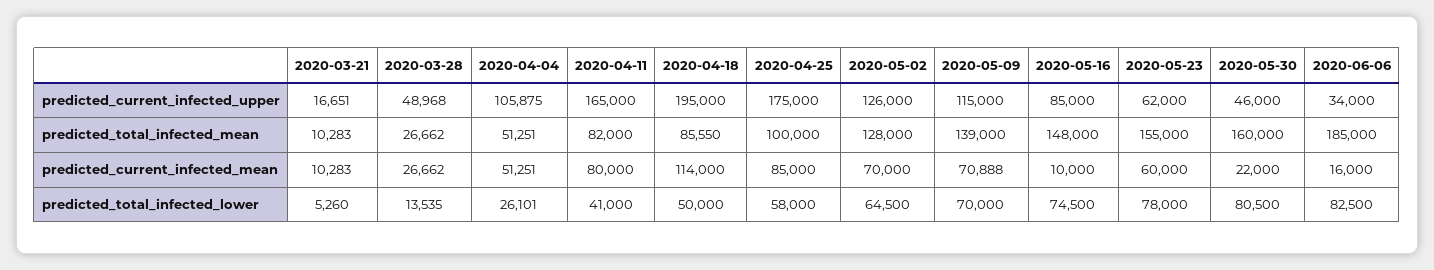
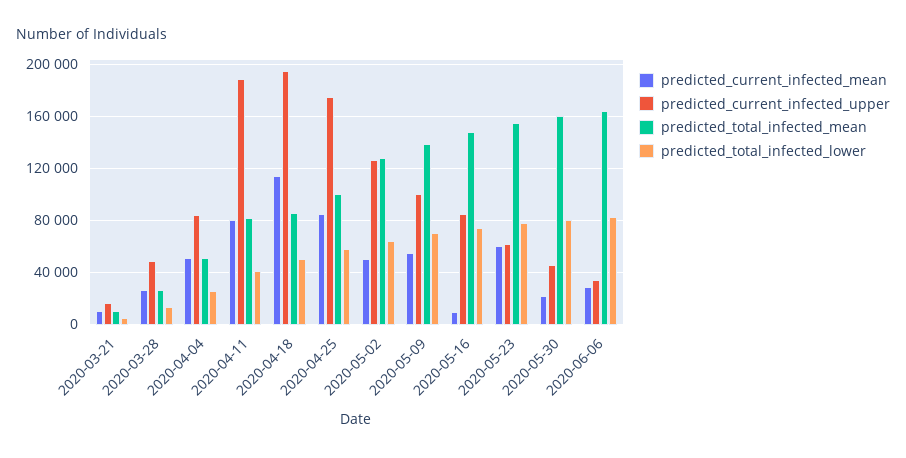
  {
    "predicted_current_infected_upper": {
      "2020-03-21": 16651,
      "2020-03-28": 48968,
-     "2020-04-04": 105875,
+     "2020-04-04": 85000,
-     "2020-04-11": 165000,
+     "2020-04-11": 190000,
      "2020-04-18": 195000,
      "2020-04-25": 175000,
      "2020-05-02": 126000,
-     "2020-05-09": 115000,
+     "2020-05-09": 100000,
      "2020-05-16": 85000,
      "2020-05-23": 62000,
      "2020-05-30": 46000,
      "2020-06-06": 34000
    },
    "predicted_total_infected_mean": {
      "2020-03-21": 10283,
      "2020-03-28": 26662,
      "2020-04-04": 51251,
      "2020-04-11": 82000,
      "2020-04-18": 85550,
      "2020-04-25": 100000,
      "2020-05-02": 128000,
      "2020-05-09": 139000,
      "2020-05-16": 148000,
      "2020-05-23": 155000,
      "2020-05-30": 160000,
-     "2020-06-06": 185000
+     "2020-06-06": 165000
    },
    "predicted_current_infected_mean": {
      "2020-03-21": 10283,
      "2020-03-28": 26662,
      "2020-04-04": 51251,
      "2020-04-11": 80000,
      "2020-04-18": 114000,
      "2020-04-25": 85000,
-     "2020-05-02": 70000,
+     "2020-05-02": 50000,
-     "2020-05-09": 70888,
+     "2020-05-09": 55000,
      "2020-05-16": 10000,
      "2020-05-23": 60000,
      "2020-05-30": 22000,
-     "2020-06-06": 16000
+     "2020-06-06": 30000
    },
    "predicted_total_infected_lower": {
      "2020-03-21": 5260,
      "2020-03-28": 13535,
      "2020-04-04": 26101,
      "2020-04-11": 41000,
      "2020-04-18": 50000,
      "2020-04-25": 58000,
      "2020-05-02": 64500,
      "2020-05-09": 70000,
      "2020-05-16": 74500,
      "2020-05-23": 78000,
      "2020-05-30": 80500,
      "2020-06-06": 82500
    }
  }

